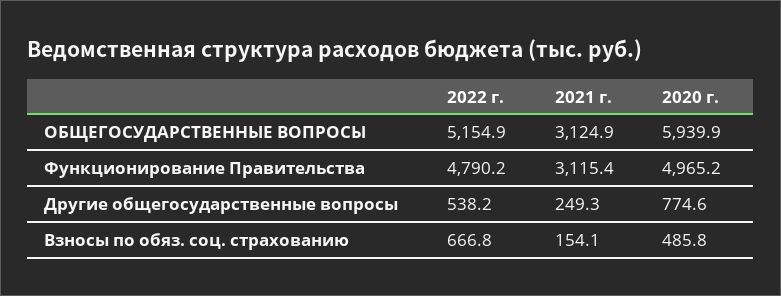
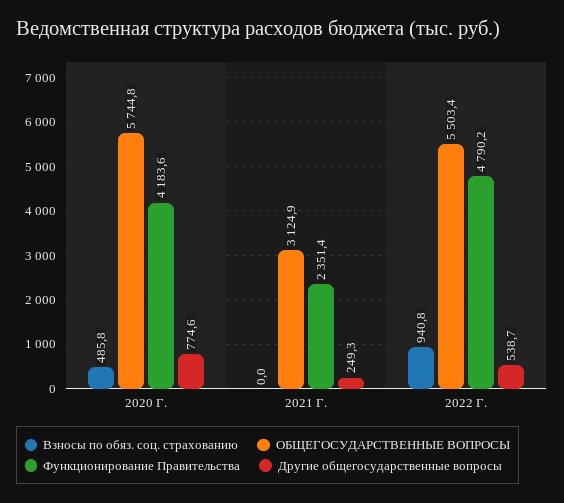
  {
    "ОБЩЕГОСУДАРСТВЕННЫЕ ВОПРОСЫ": {
-     "2022 г.": 5154.9,
+     "2022 г.": 5503.4,
      "2021 г.": 3124.9,
-     "2020 г.": 5939.9
+     "2020 г.": 5744.8
    },
    "Функционирование Правительства": {
      "2022 г.": 4790.2,
-     "2021 г.": 3115.4,
+     "2021 г.": 2351.4,
-     "2020 г.": 4965.2
+     "2020 г.": 4183.6
    },
    "Другие общегосударственные вопросы": {
-     "2022 г.": 538.2,
+     "2022 г.": 538.7,
      "2021 г.": 249.3,
      "2020 г.": 774.6
    },
    "Взносы по обяз. соц. страхованию": {
-     "2022 г.": 666.8,
+     "2022 г.": 940.8,
-     "2021 г.": 154.1,
+     "2021 г.": 0,
      "2020 г.": 485.8
    }
  }

